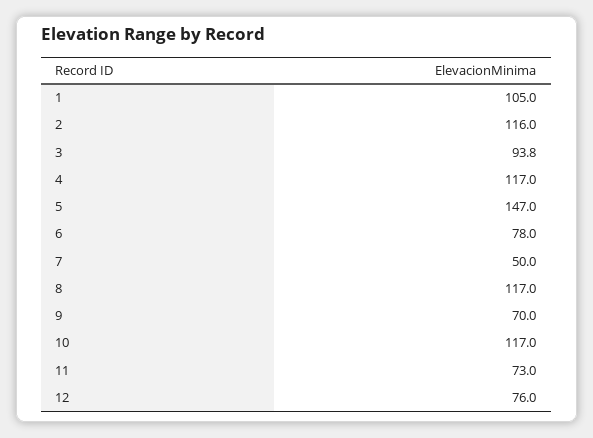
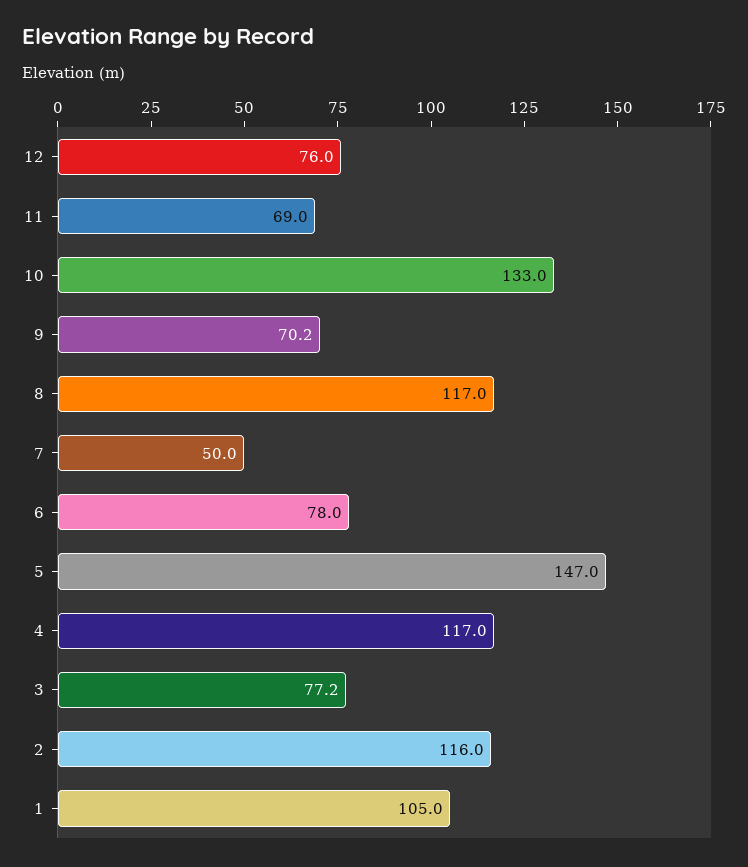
  {
    "1": 105,
    "2": 116,
-   "3": 93.8,
+   "3": 77.2,
    "4": 117,
    "5": 147,
    "6": 78,
    "7": 50,
    "8": 117,
-   "9": 70,
+   "9": 70.2,
-   "10": 117,
+   "10": 133,
-   "11": 73,
+   "11": 69,
    "12": 76
  }

